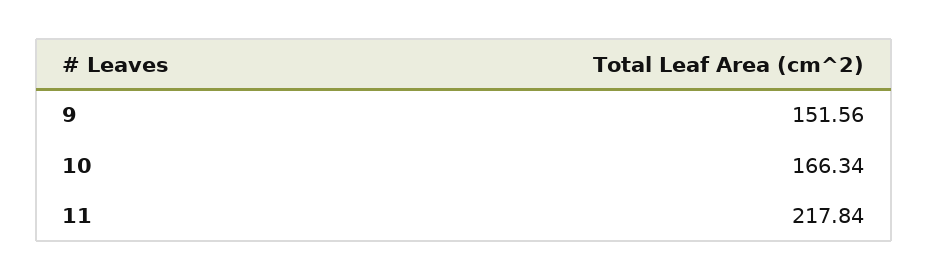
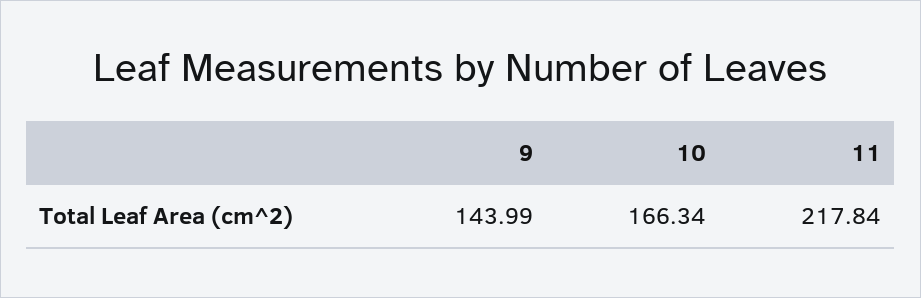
  {
-   "9": 151.56,
+   "9": 143.99,
    "10": 166.34,
    "11": 217.84
  }

